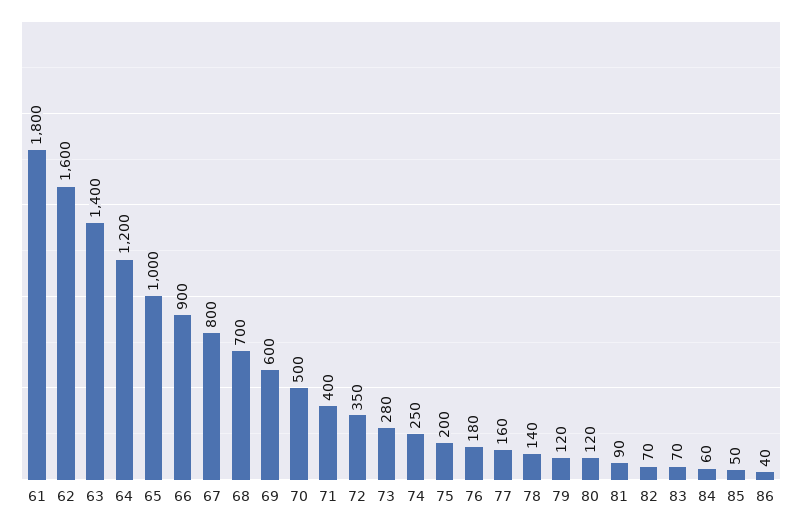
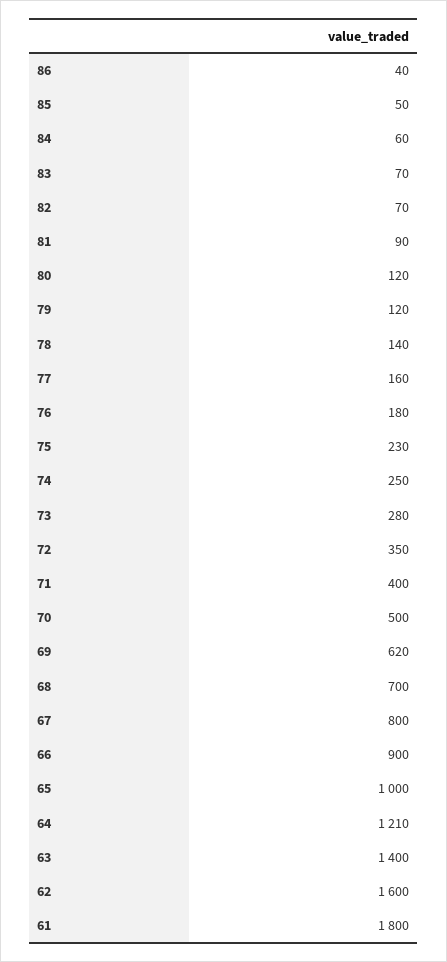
  {
    "61": 1800,
    "62": 1600,
    "63": 1400,
-   "64": 1200,
+   "64": 1210,
    "65": 1000,
    "66": 900,
    "67": 800,
    "68": 700,
-   "69": 600,
+   "69": 620,
    "70": 500,
    "71": 400,
    "72": 350,
    "73": 280,
    "74": 250,
-   "75": 200,
+   "75": 230,
    "76": 180,
    "77": 160,
    "78": 140,
    "79": 120,
    "80": 120,
    "81": 90,
    "82": 70,
    "83": 70,
    "84": 60,
    "85": 50,
    "86": 40
  }

